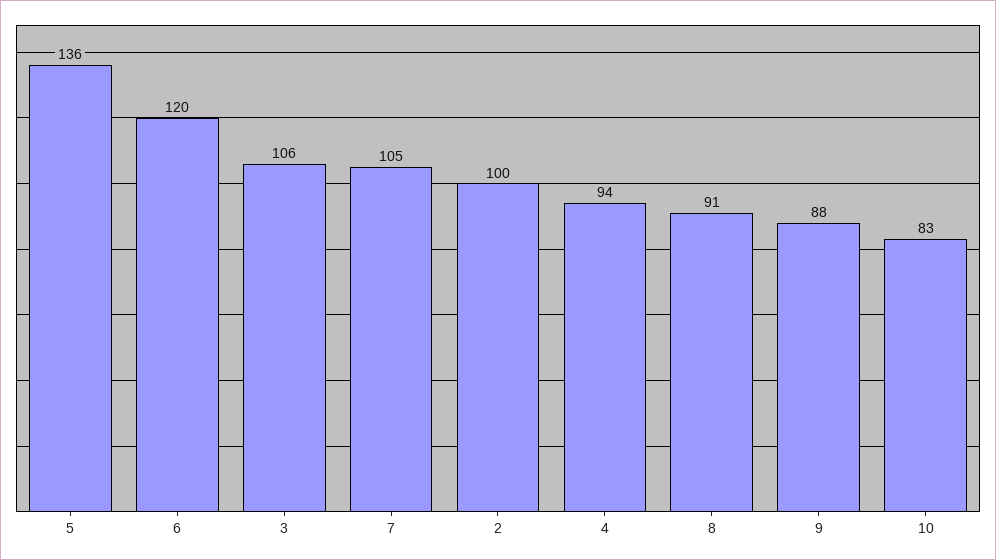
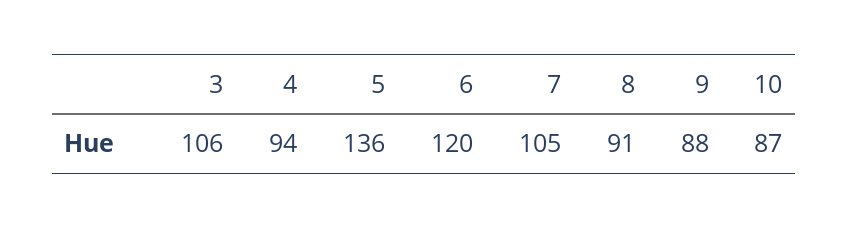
  {
    "5": 136,
    "6": 120,
    "3": 106,
    "7": 105,
-   "2": 100,
    "4": 94,
    "8": 91,
    "9": 88,
-   "10": 83
+   "10": 87
  }

